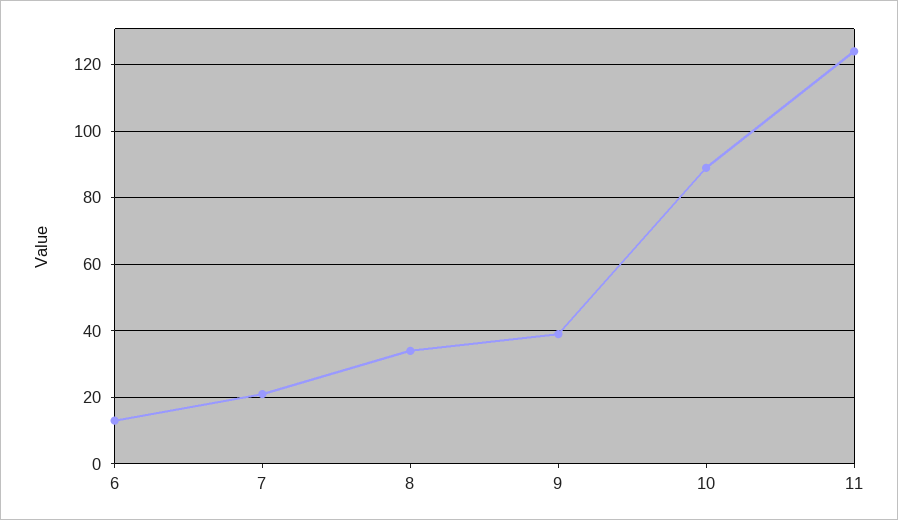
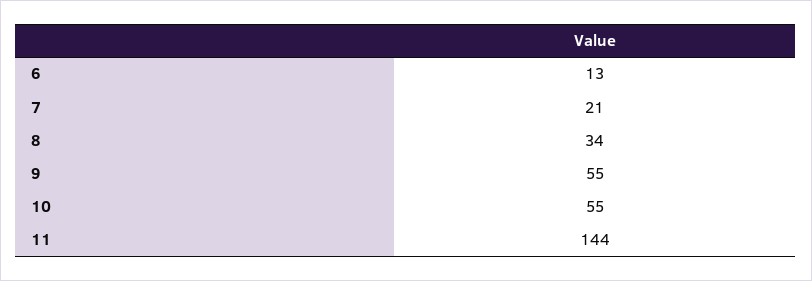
  {
    "6": 13,
    "7": 21,
    "8": 34,
-   "9": 40,
+   "9": 55,
-   "10": 90,
+   "10": 55,
-   "11": 125
+   "11": 144
  }

